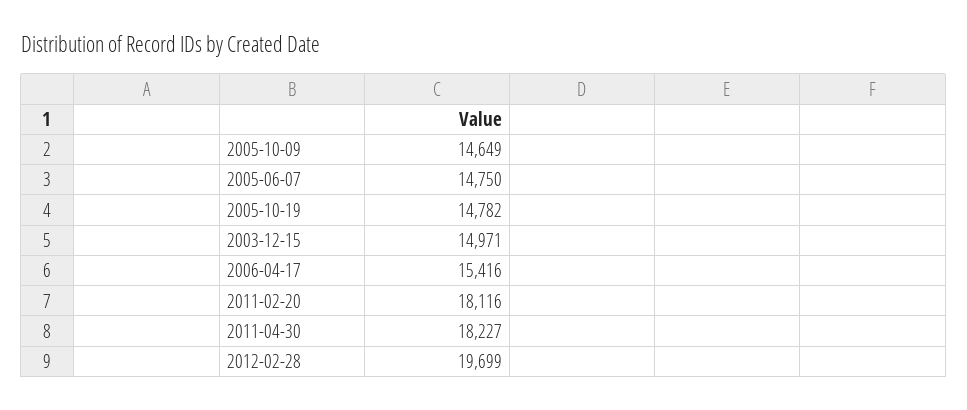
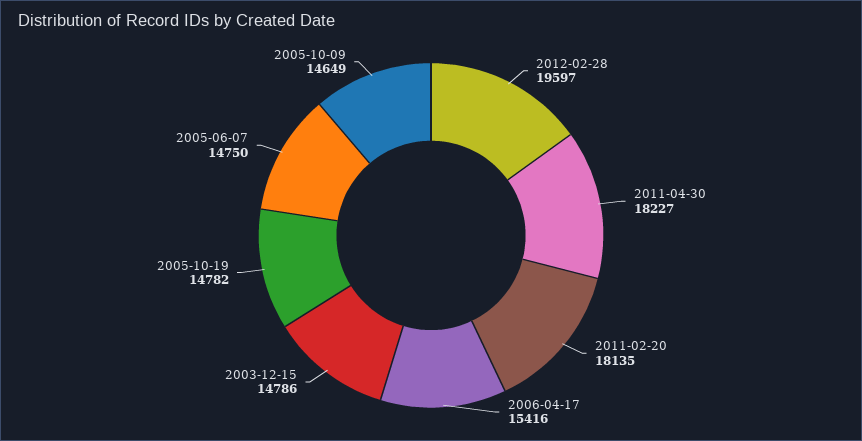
  {
    "2005-10-09": 14649,
    "2005-06-07": 14750,
    "2005-10-19": 14782,
-   "2003-12-15": 14971,
+   "2003-12-15": 14786,
    "2006-04-17": 15416,
-   "2011-02-20": 18116,
+   "2011-02-20": 18135,
    "2011-04-30": 18227,
-   "2012-02-28": 19699
+   "2012-02-28": 19597
  }

